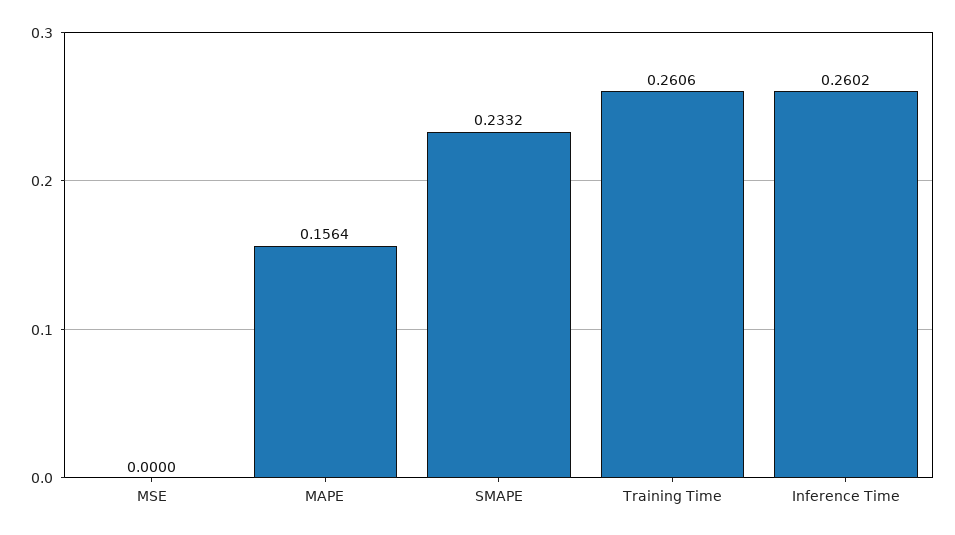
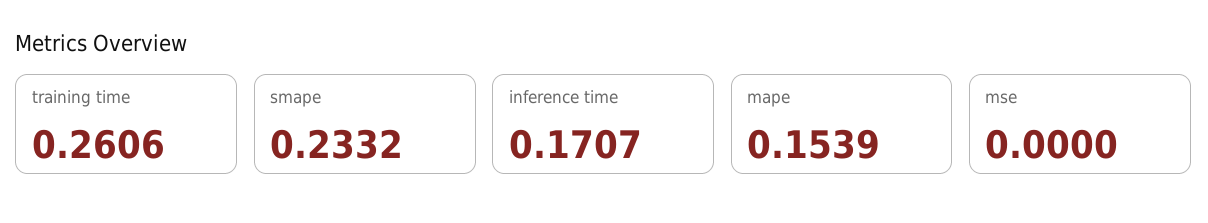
  {
    "MSE": 0,
-   "MAPE": 0.1564,
+   "MAPE": 0.1539,
    "SMAPE": 0.2332,
    "Training Time": 0.2606,
-   "Inference Time": 0.2602
+   "Inference Time": 0.1707
  }

